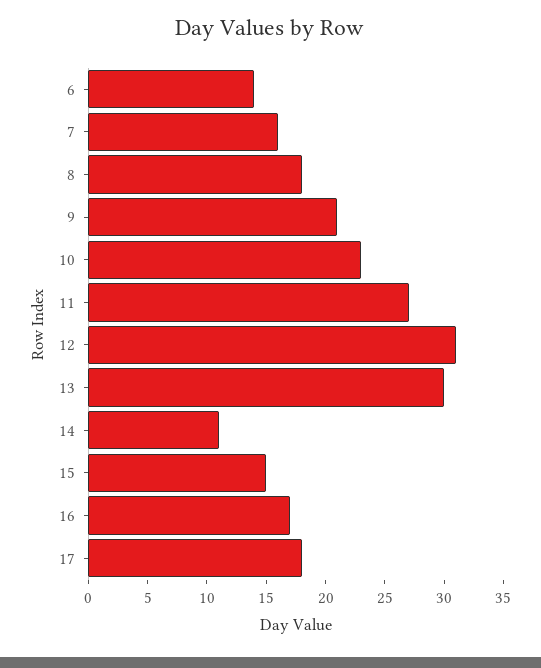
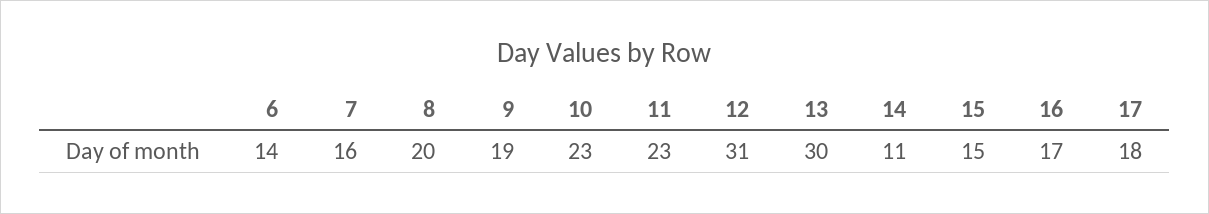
  {
    "6": 14,
    "7": 16,
-   "8": 18,
+   "8": 20,
-   "9": 21,
+   "9": 19,
    "10": 23,
-   "11": 27,
+   "11": 23,
    "12": 31,
    "13": 30,
    "14": 11,
    "15": 15,
    "16": 17,
    "17": 18
  }

